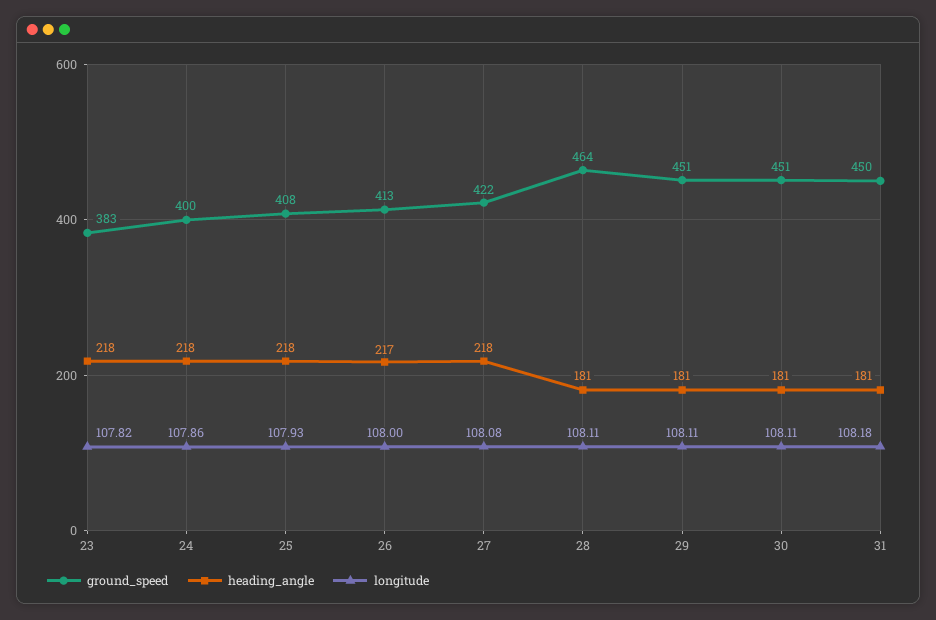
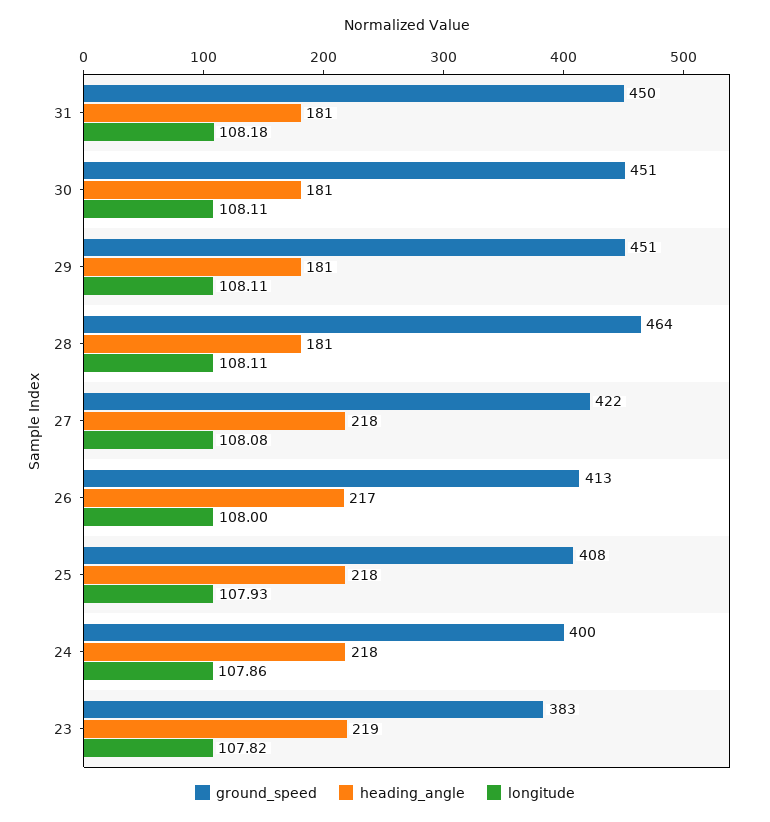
  {
    "ground_speed": {
      "23": 383,
      "24": 400,
      "25": 408,
      "26": 413,
      "27": 422,
      "28": 464,
      "29": 451,
      "30": 451,
      "31": 450
    },
    "heading_angle": {
-     "23": 218,
+     "23": 219,
      "24": 218,
      "25": 218,
      "26": 217,
      "27": 218,
      "28": 181,
      "29": 181,
      "30": 181,
      "31": 181
    },
    "longitude": {
      "23": 107.82,
      "24": 107.86,
      "25": 107.93,
      "26": 108,
      "27": 108.08,
      "28": 108.11,
      "29": 108.11,
      "30": 108.11,
      "31": 108.18
    }
  }

